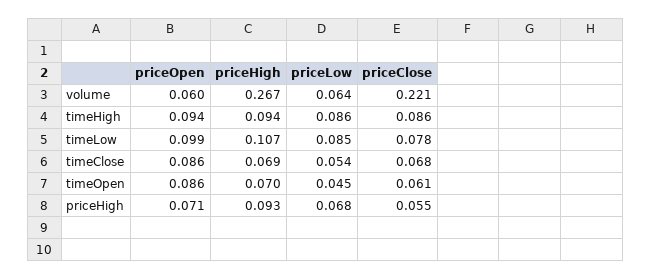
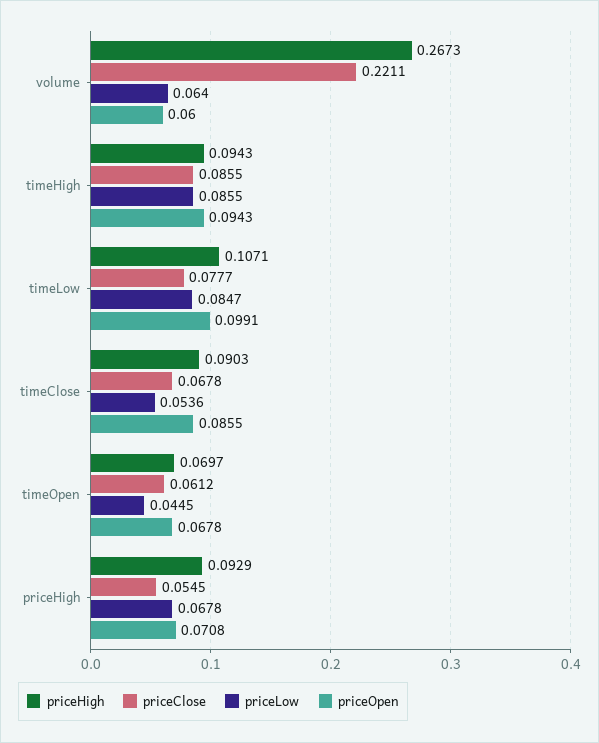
  {
    "priceOpen": {
      "volume": 0.06,
      "timeHigh": 0.0943,
      "timeLow": 0.0991,
      "timeClose": 0.0855,
-     "timeOpen": 0.086,
+     "timeOpen": 0.0678,
      "priceHigh": 0.0708
    },
    "priceHigh": {
      "volume": 0.2673,
      "timeHigh": 0.0943,
      "timeLow": 0.1071,
-     "timeClose": 0.069,
+     "timeClose": 0.0903,
      "timeOpen": 0.0697,
      "priceHigh": 0.0929
    },
    "priceLow": {
      "volume": 0.064,
      "timeHigh": 0.0855,
      "timeLow": 0.0847,
      "timeClose": 0.0536,
      "timeOpen": 0.0445,
      "priceHigh": 0.0678
    },
    "priceClose": {
      "volume": 0.2211,
      "timeHigh": 0.0855,
      "timeLow": 0.0777,
      "timeClose": 0.0678,
      "timeOpen": 0.0612,
      "priceHigh": 0.0545
    }
  }

